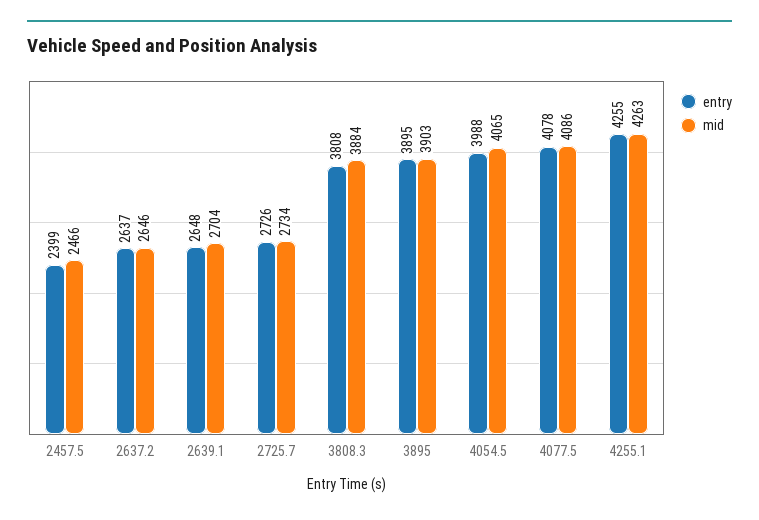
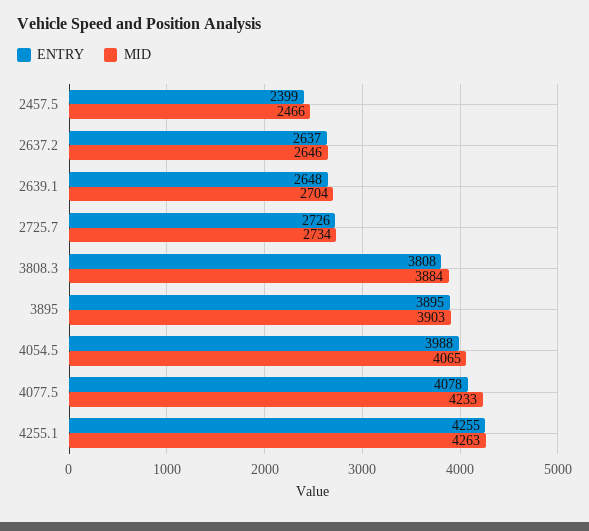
  {
    "entry": {
      "2457.5": 2399,
      "2637.2": 2637,
      "2639.1": 2648,
      "2725.7": 2726,
      "3808.3": 3808,
      "3895": 3895,
      "4054.5": 3988,
      "4077.5": 4078,
      "4255.1": 4255
    },
    "mid": {
      "2457.5": 2466,
      "2637.2": 2646,
      "2639.1": 2704,
      "2725.7": 2734,
      "3808.3": 3884,
      "3895": 3903,
      "4054.5": 4065,
-     "4077.5": 4086,
+     "4077.5": 4233,
      "4255.1": 4263
    }
  }

